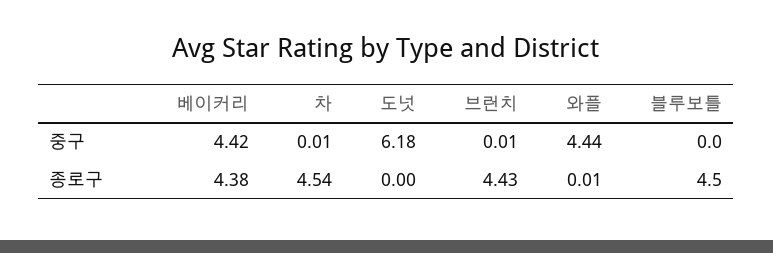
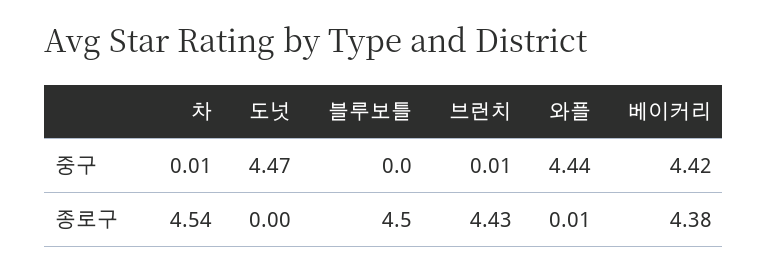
  {
    "베이커리": {
      "중구": 4.42,
      "종로구": 4.38
    },
    "차": {
      "중구": 0.01,
      "종로구": 4.54
    },
    "도넛": {
-     "중구": 6.18,
+     "중구": 4.47,
      "종로구": 0
    },
    "브런치": {
      "중구": 0.01,
      "종로구": 4.43
    },
    "와플": {
      "중구": 4.44,
      "종로구": 0.01
    },
    "블루보틀": {
      "중구": 0,
      "종로구": 4.5
    }
  }

